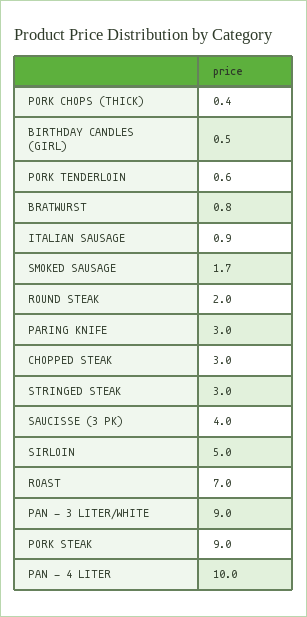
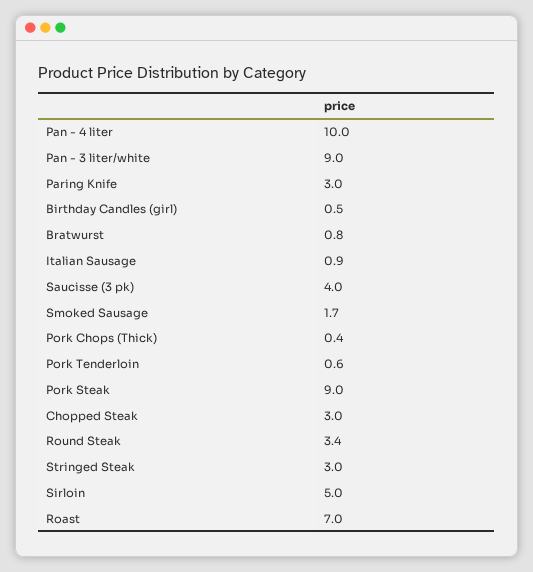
  {
    "PORK CHOPS (THICK)": 0.4,
    "BIRTHDAY CANDLES (GIRL)": 0.5,
    "PORK TENDERLOIN": 0.6,
    "BRATWURST": 0.8,
    "ITALIAN SAUSAGE": 0.9,
    "SMOKED SAUSAGE": 1.7,
-   "ROUND STEAK": 2,
+   "ROUND STEAK": 3.4,
    "PARING KNIFE": 3,
    "CHOPPED STEAK": 3,
    "STRINGED STEAK": 3,
    "SAUCISSE (3 PK)": 4,
    "SIRLOIN": 5,
    "ROAST": 7,
    "PAN - 3 LITER/WHITE": 9,
    "PORK STEAK": 9,
    "PAN - 4 LITER": 10
  }

